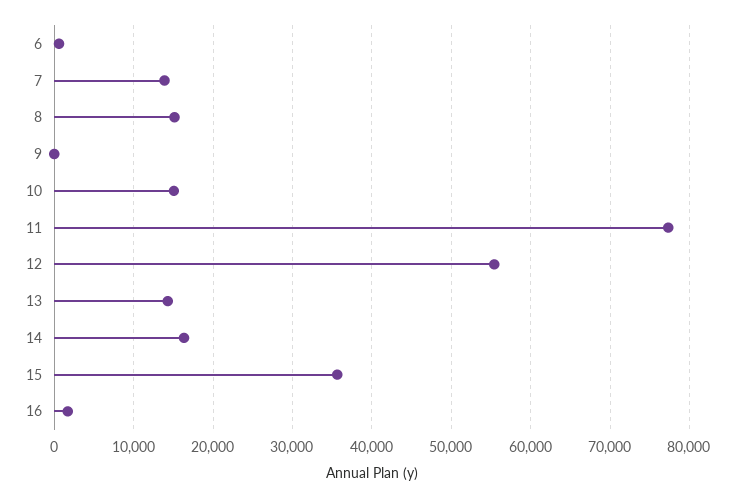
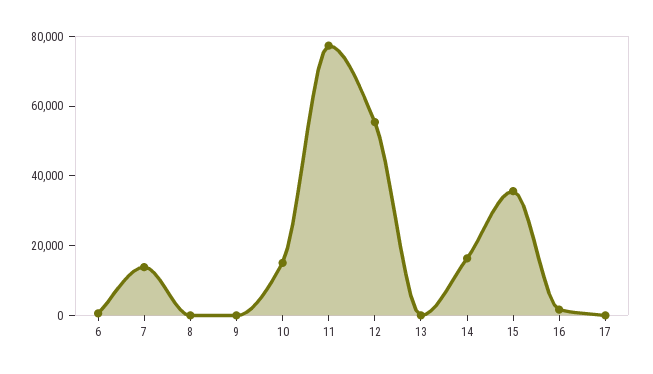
  {
    "6": 1000,
    "7": 14000,
-   "8": 15000,
+   "8": 0,
    "9": 0,
    "10": 15000,
    "11": 77000,
    "12": 55000,
-   "13": 14000,
+   "13": 0,
    "14": 16000,
    "15": 36000,
-   "16": 2000
+   "16": 2000,
+   "17": 0
  }

